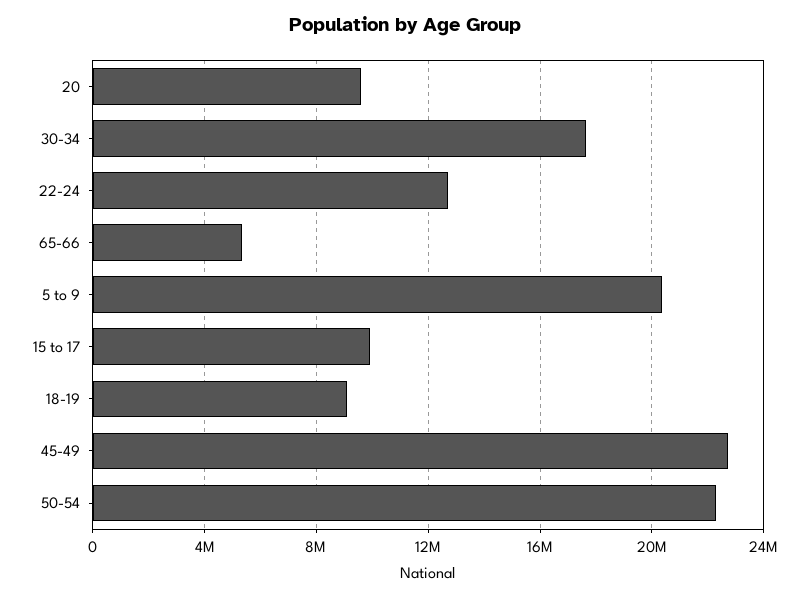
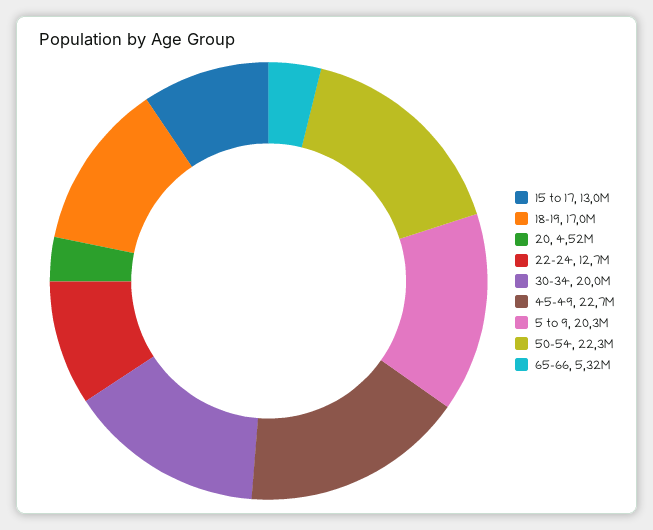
  {
-   "20": 9500000,
+   "20": 4520000,
-   "30-34": 17500000,
+   "30-34": 20000000,
    "22-24": 12700000,
    "65-66": 5320000,
    "5 to 9": 20300000,
-   "15 to 17": 10000000,
+   "15 to 17": 13000000,
-   "18-19": 9000000,
+   "18-19": 17000000,
    "45-49": 22700000,
    "50-54": 22300000
  }

